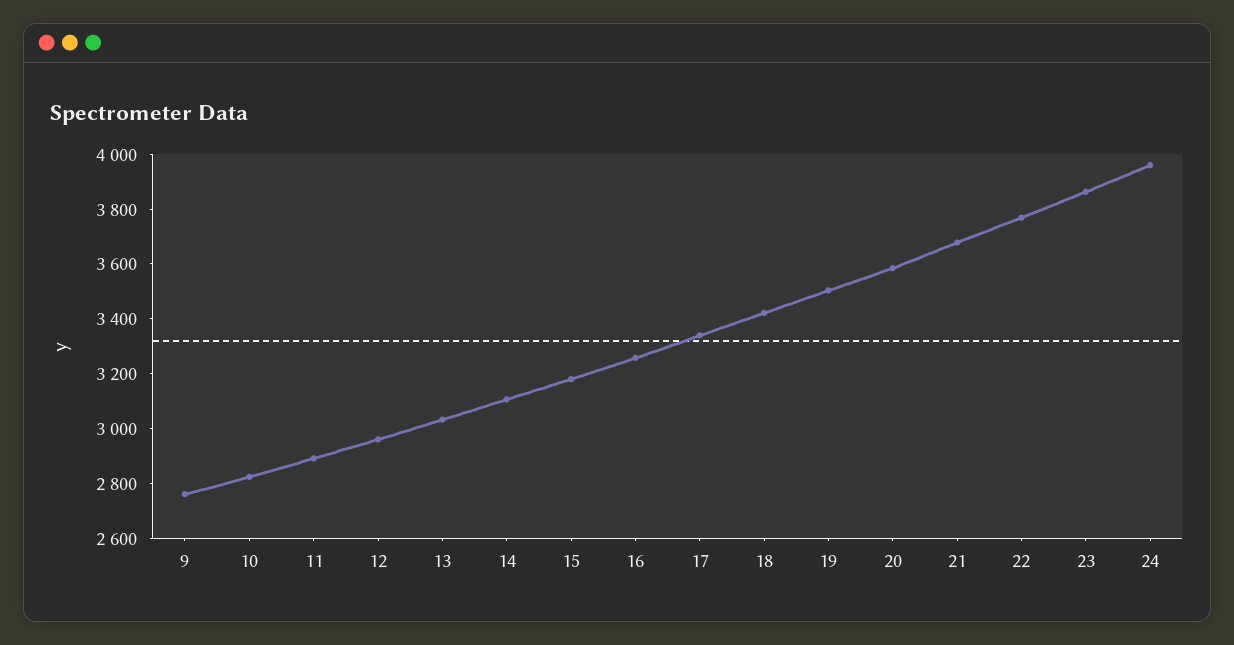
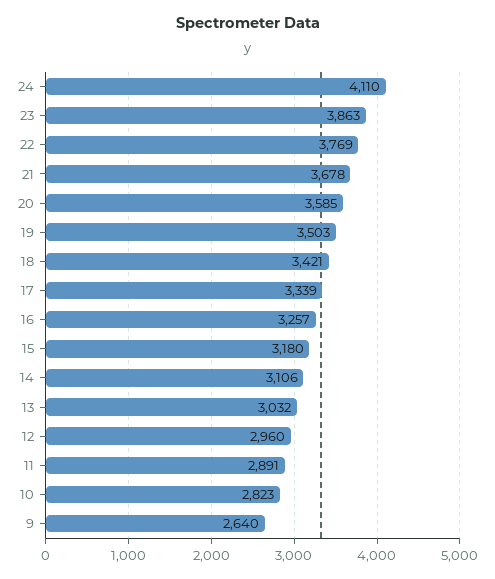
  {
-   "9": 2750,
+   "9": 2640,
    "10": 2823,
    "11": 2891,
    "12": 2960,
    "13": 3032,
    "14": 3106,
    "15": 3180,
    "16": 3257,
    "17": 3339,
    "18": 3421,
    "19": 3503,
    "20": 3585,
    "21": 3678,
    "22": 3769,
    "23": 3863,
-   "24": 3950
+   "24": 4110
  }

